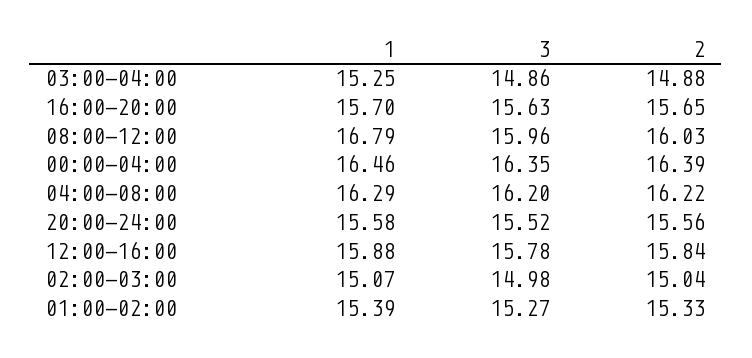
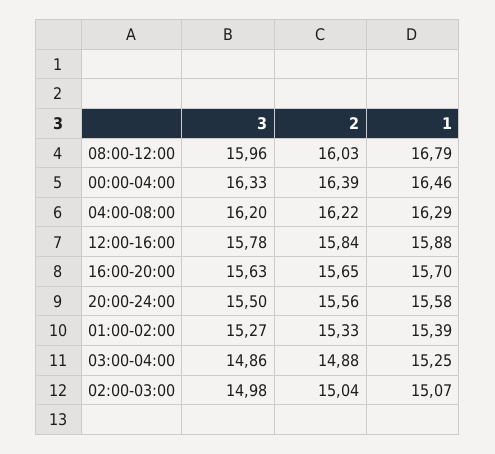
  {
    "1": {
      "03:00-04:00": 15.25,
      "16:00-20:00": 15.7,
      "08:00-12:00": 16.79,
      "00:00-04:00": 16.46,
      "04:00-08:00": 16.29,
      "20:00-24:00": 15.58,
      "12:00-16:00": 15.88,
      "02:00-03:00": 15.07,
      "01:00-02:00": 15.39
    },
    "3": {
      "03:00-04:00": 14.86,
      "16:00-20:00": 15.63,
      "08:00-12:00": 15.96,
-     "00:00-04:00": 16.35,
+     "00:00-04:00": 16.33,
      "04:00-08:00": 16.2,
-     "20:00-24:00": 15.52,
+     "20:00-24:00": 15.5,
      "12:00-16:00": 15.78,
      "02:00-03:00": 14.98,
      "01:00-02:00": 15.27
    },
    "2": {
      "03:00-04:00": 14.88,
      "16:00-20:00": 15.65,
      "08:00-12:00": 16.03,
      "00:00-04:00": 16.39,
      "04:00-08:00": 16.22,
      "20:00-24:00": 15.56,
      "12:00-16:00": 15.84,
      "02:00-03:00": 15.04,
      "01:00-02:00": 15.33
    }
  }

